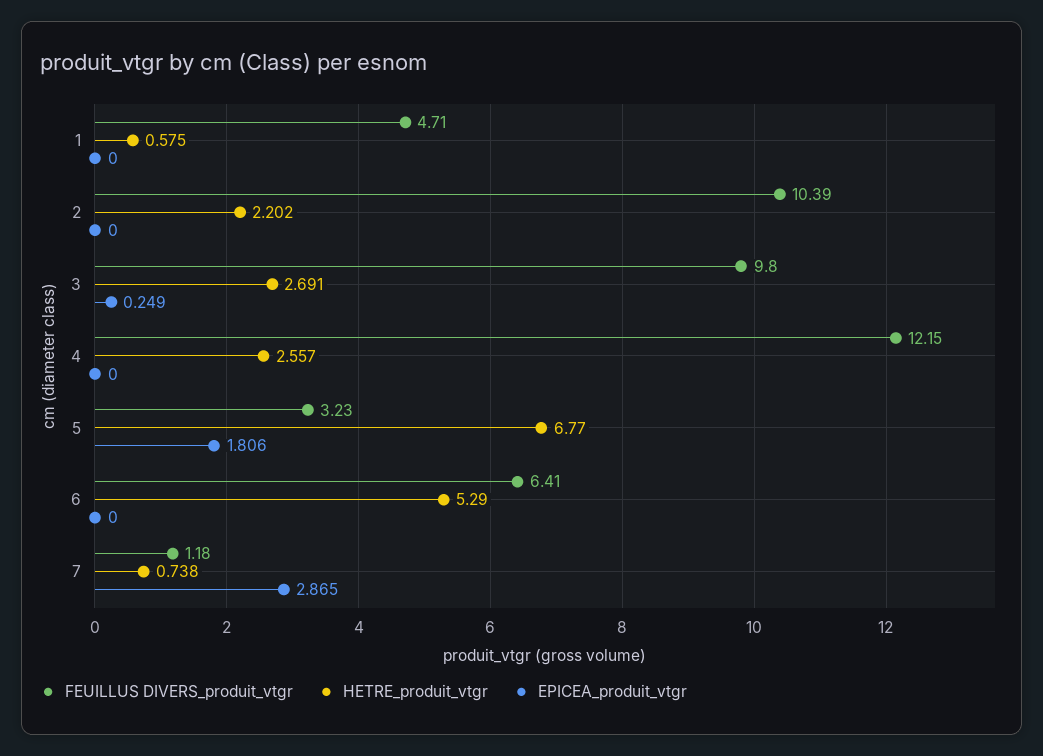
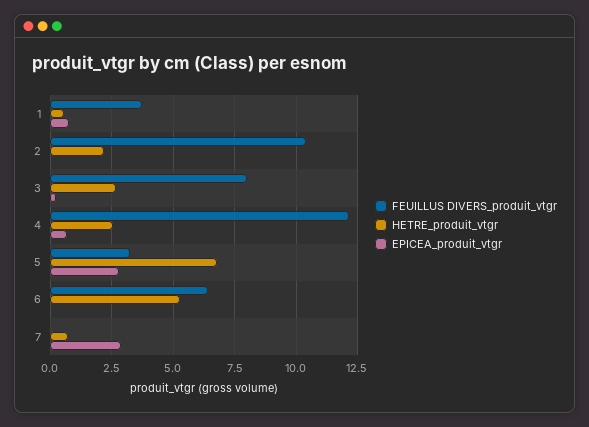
  {
    "FEUILLUS DIVERS_produit_vtgr": {
-     "1": 4.71,
+     "1": 3.75,
      "2": 10.39,
-     "3": 9.8,
+     "3": 8,
      "4": 12.15,
      "5": 3.23,
      "6": 6.41,
-     "7": 1.18
+     "7": 0
    },
    "HETRE_produit_vtgr": {
      "1": 0.575,
      "2": 2.202,
      "3": 2.691,
      "4": 2.557,
      "5": 6.77,
      "6": 5.29,
      "7": 0.738
    },
    "EPICEA_produit_vtgr": {
-     "1": 0,
+     "1": 0.75,
      "2": 0,
      "3": 0.249,
-     "4": 0,
+     "4": 0.75,
-     "5": 1.806,
+     "5": 2.75,
      "6": 0,
      "7": 2.865
    }
  }

